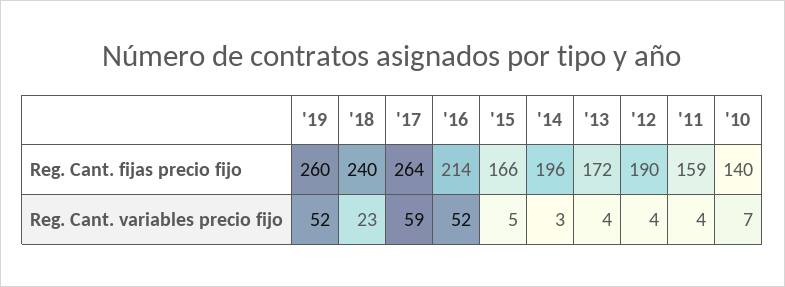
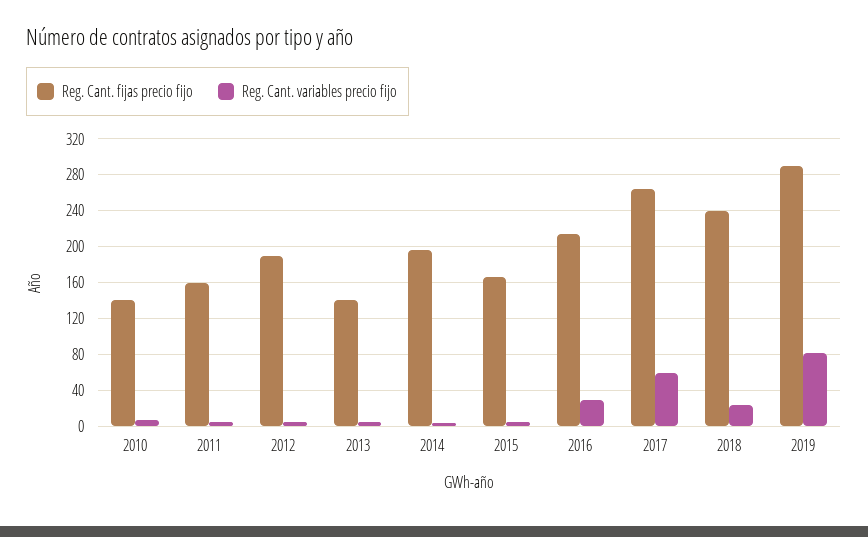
  {
    "Reg. Cant. fijas precio fijo": {
-     "'19": 260,
+     "'19": 290,
      "'18": 240,
      "'17": 264,
      "'16": 214,
      "'15": 166,
      "'14": 196,
-     "'13": 172,
+     "'13": 140,
      "'12": 190,
      "'11": 159,
      "'10": 140
    },
    "Reg. Cant. variables precio fijo": {
-     "'19": 52,
+     "'19": 80,
      "'18": 23,
      "'17": 59,
-     "'16": 52,
+     "'16": 30,
      "'15": 5,
      "'14": 3,
      "'13": 4,
      "'12": 4,
      "'11": 4,
      "'10": 7
    }
  }

